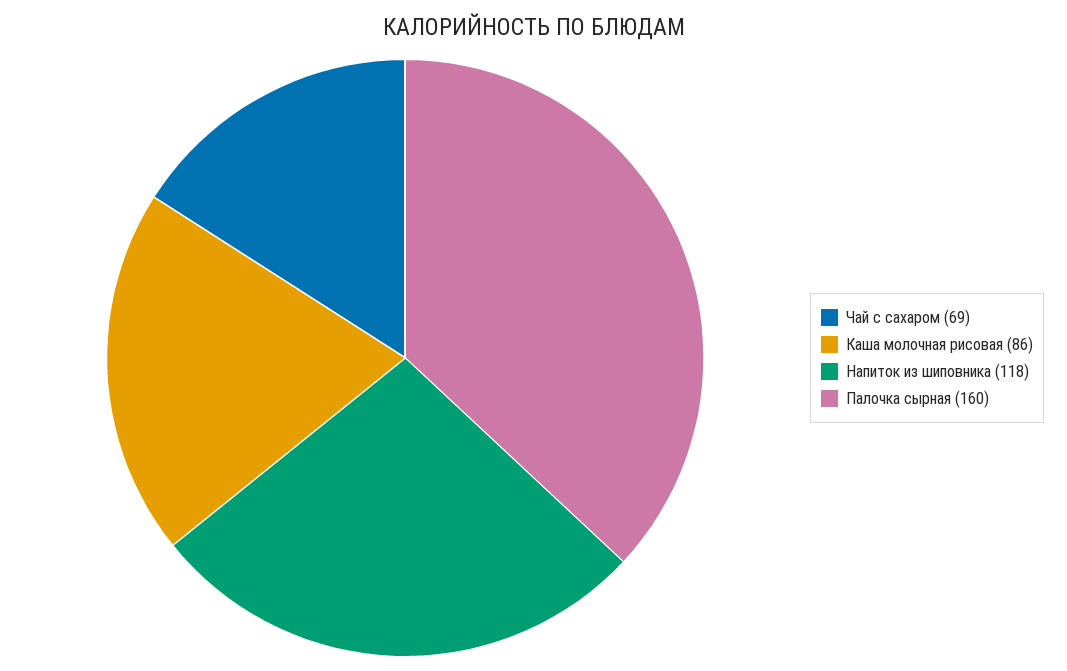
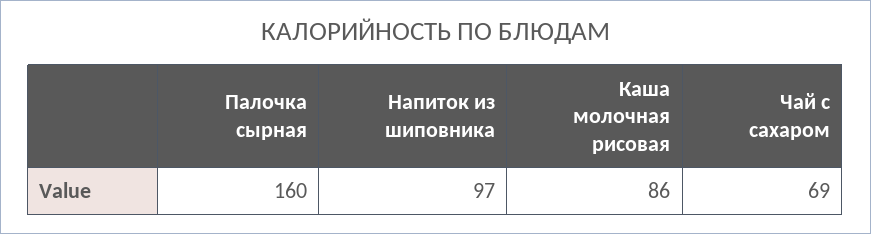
  {
    "Чай с сахаром": 69,
    "Каша молочная рисовая": 86,
-   "Напиток из шиповника": 118,
+   "Напиток из шиповника": 97,
    "Палочка сырная": 160
  }

